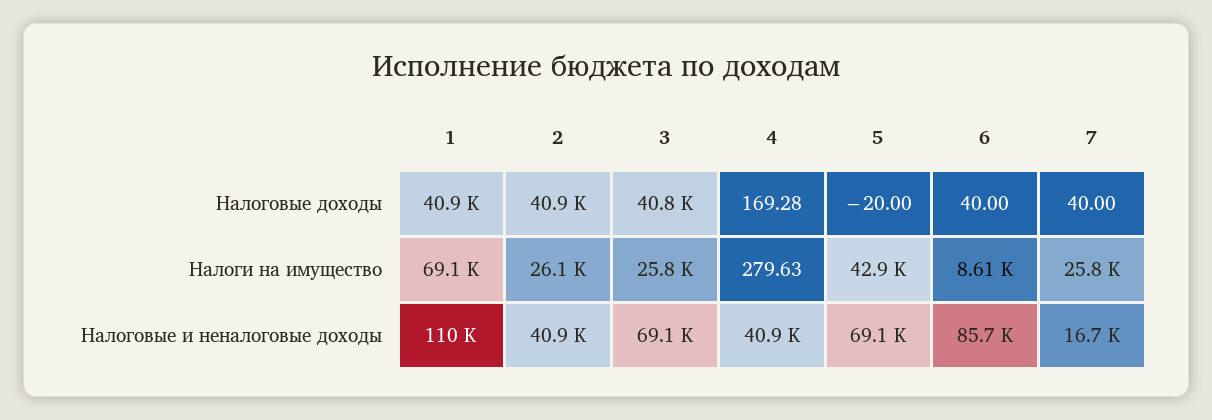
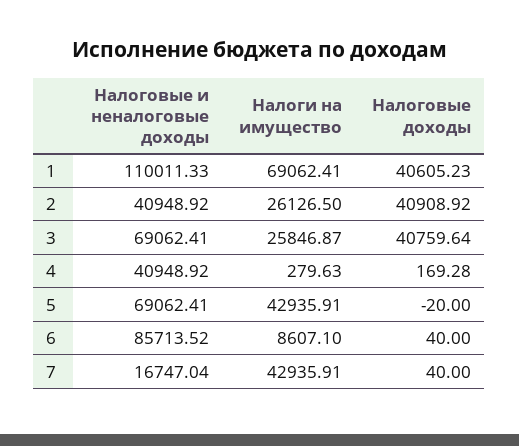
  {
    "1": {
-     "Налоговые доходы": 40900,
+     "Налоговые доходы": 40605.23,
      "Налоги на имущество": 69062.41,
      "Налоговые и неналоговые доходы": 110011.33
    },
    "2": {
      "Налоговые доходы": 40908.92,
      "Налоги на имущество": 26126.5,
      "Налоговые и неналоговые доходы": 40948.92
    },
    "3": {
      "Налоговые доходы": 40759.64,
      "Налоги на имущество": 25846.87,
      "Налоговые и неналоговые доходы": 69062.41
    },
    "4": {
      "Налоговые доходы": 169.28,
      "Налоги на имущество": 279.63,
      "Налоговые и неналоговые доходы": 40948.92
    },
    "5": {
      "Налоговые доходы": -20,
      "Налоги на имущество": 42935.91,
      "Налоговые и неналоговые доходы": 69062.41
    },
    "6": {
      "Налоговые доходы": 40,
      "Налоги на имущество": 8607.1,
      "Налоговые и неналоговые доходы": 85713.52
    },
    "7": {
      "Налоговые доходы": 40,
-     "Налоги на имущество": 25800,
+     "Налоги на имущество": 42935.91,
      "Налоговые и неналоговые доходы": 16747.04
    }
  }

